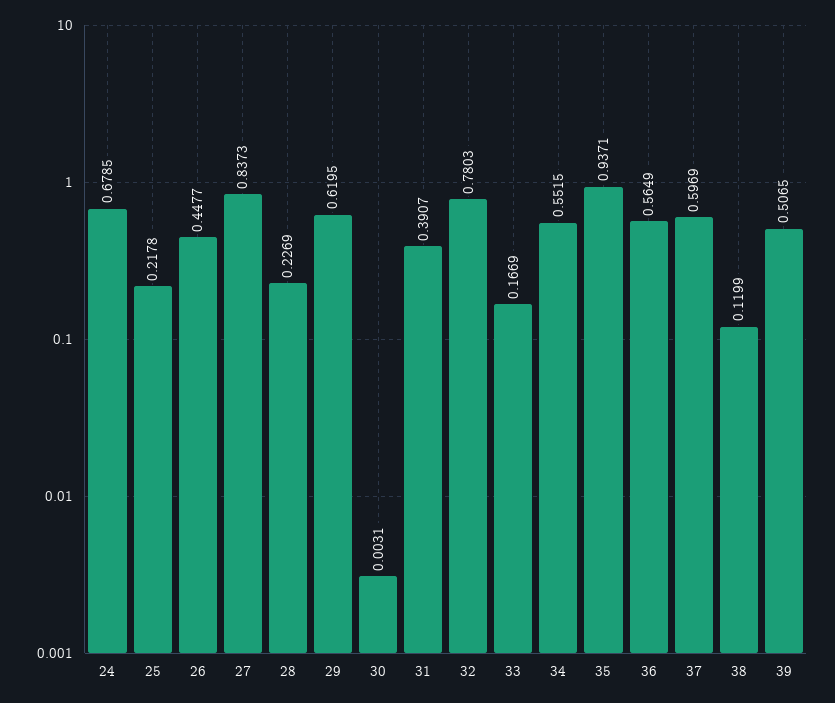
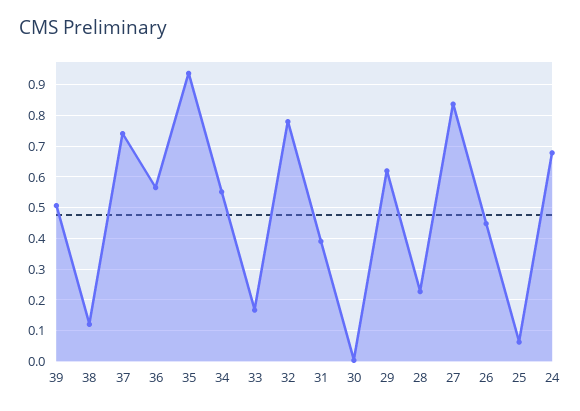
  {
    "24": 0.6785,
-   "25": 0.2178,
+   "25": 0.06,
    "26": 0.4477,
    "27": 0.8373,
    "28": 0.2269,
    "29": 0.6195,
    "30": 0.0031,
    "31": 0.3907,
    "32": 0.7803,
    "33": 0.1669,
    "34": 0.5515,
    "35": 0.9371,
    "36": 0.5649,
-   "37": 0.5969,
+   "37": 0.74,
    "38": 0.1199,
    "39": 0.5065
  }

